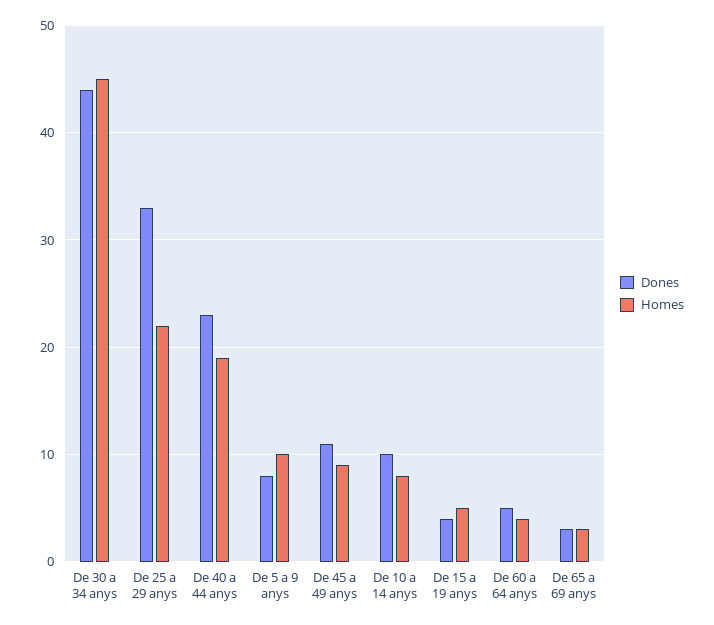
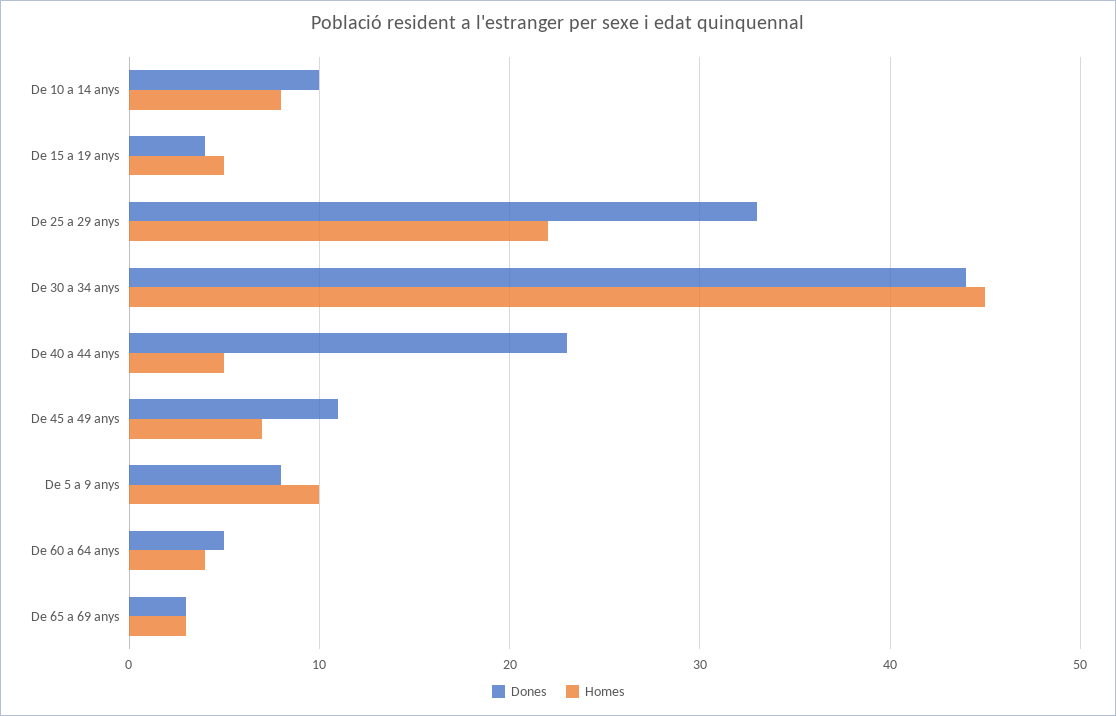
  {
    "Dones": {
      "De 30 a 34 anys": 44,
      "De 25 a 29 anys": 33,
      "De 40 a 44 anys": 23,
      "De 5 a 9 anys": 8,
      "De 45 a 49 anys": 11,
      "De 10 a 14 anys": 10,
      "De 15 a 19 anys": 4,
      "De 60 a 64 anys": 5,
      "De 65 a 69 anys": 3
    },
    "Homes": {
      "De 30 a 34 anys": 45,
      "De 25 a 29 anys": 22,
-     "De 40 a 44 anys": 19,
+     "De 40 a 44 anys": 5,
      "De 5 a 9 anys": 10,
-     "De 45 a 49 anys": 9,
+     "De 45 a 49 anys": 7,
      "De 10 a 14 anys": 8,
      "De 15 a 19 anys": 5,
      "De 60 a 64 anys": 4,
      "De 65 a 69 anys": 3
    }
  }

